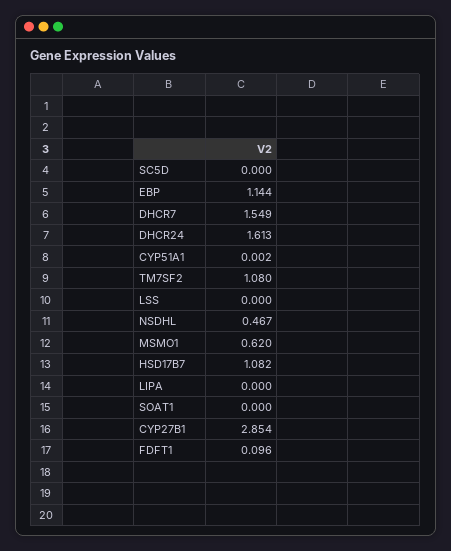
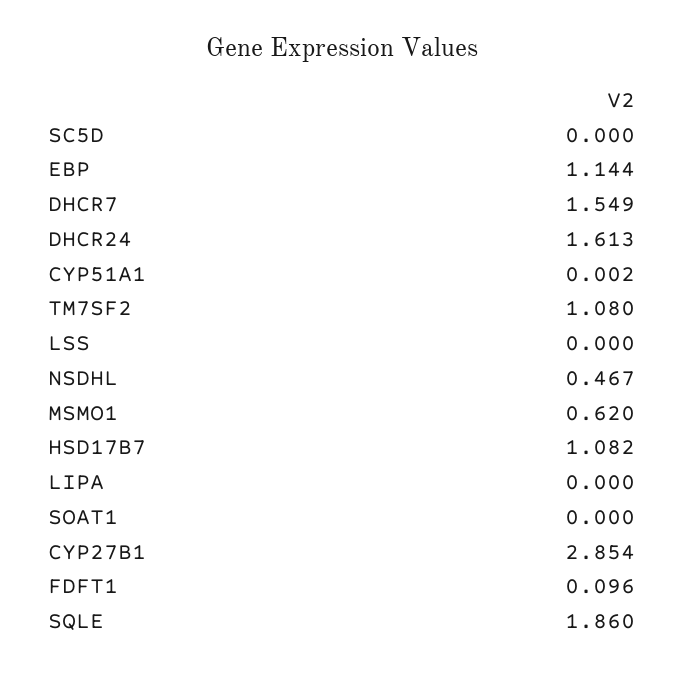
  {
    "SC5D": 0,
    "EBP": 1.144,
    "DHCR7": 1.549,
    "DHCR24": 1.613,
    "CYP51A1": 0.002,
    "TM7SF2": 1.08,
    "LSS": 0,
    "NSDHL": 0.467,
    "MSMO1": 0.62,
    "HSD17B7": 1.082,
    "LIPA": 0,
    "SOAT1": 0,
    "CYP27B1": 2.854,
-   "FDFT1": 0.096
+   "FDFT1": 0.096,
+   "SQLE": 1.86
  }

